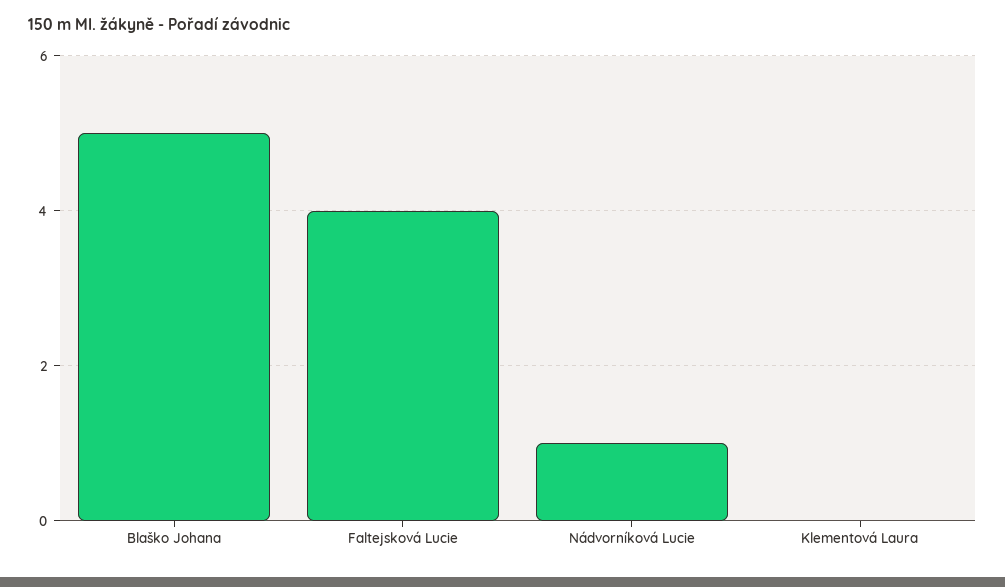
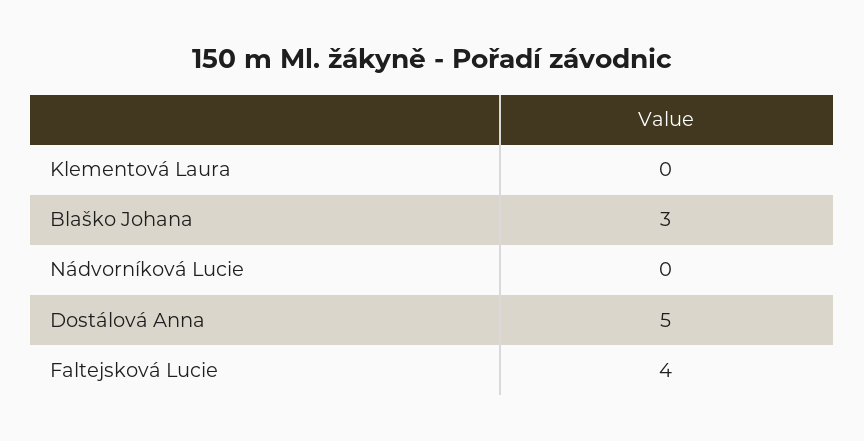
  {
-   "Blaško Johana": 5,
+   "Blaško Johana": 3,
    "Faltejsková Lucie": 4,
-   "Nádvorníková Lucie": 1,
+   "Nádvorníková Lucie": 0,
-   "Klementová Laura": 0
+   "Klementová Laura": 0,
+   "Dostálová Anna": 5
  }

